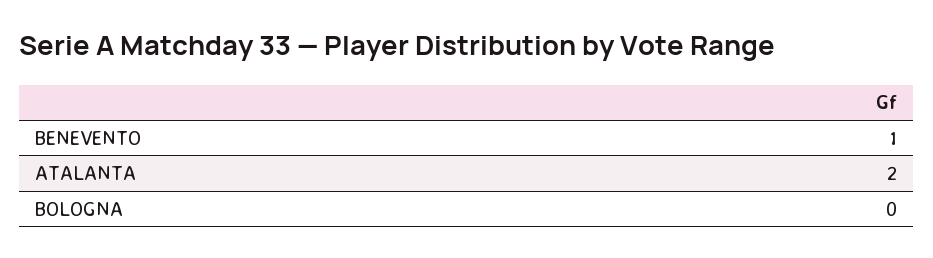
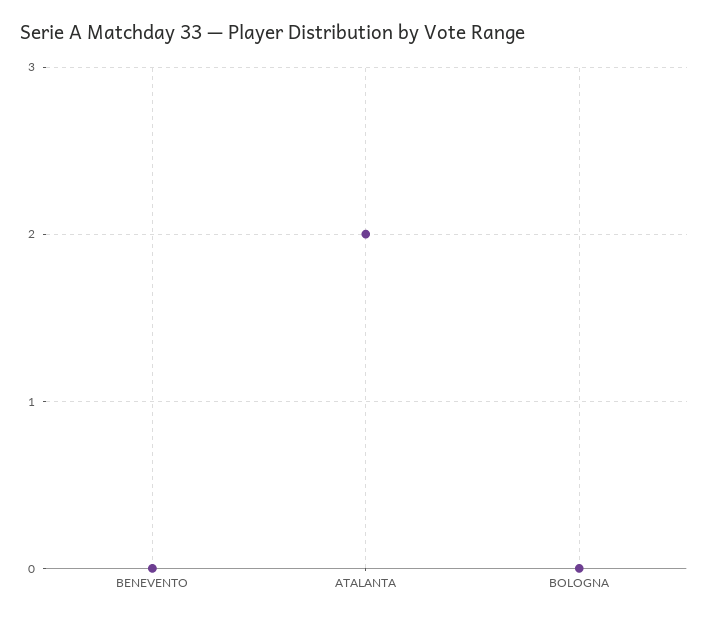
  {
-   "BENEVENTO": 1,
+   "BENEVENTO": 0,
    "ATALANTA": 2,
    "BOLOGNA": 0
  }

